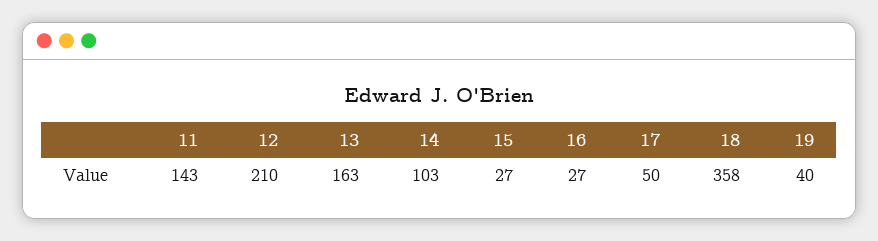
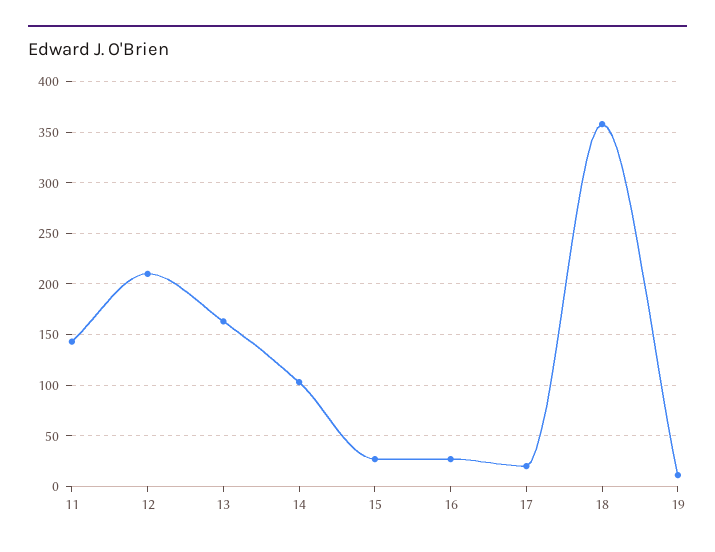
  {
    "11": 143,
    "12": 210,
    "13": 163,
    "14": 103,
    "15": 27,
    "16": 27,
-   "17": 50,
+   "17": 20,
    "18": 358,
-   "19": 40
+   "19": 10
  }

